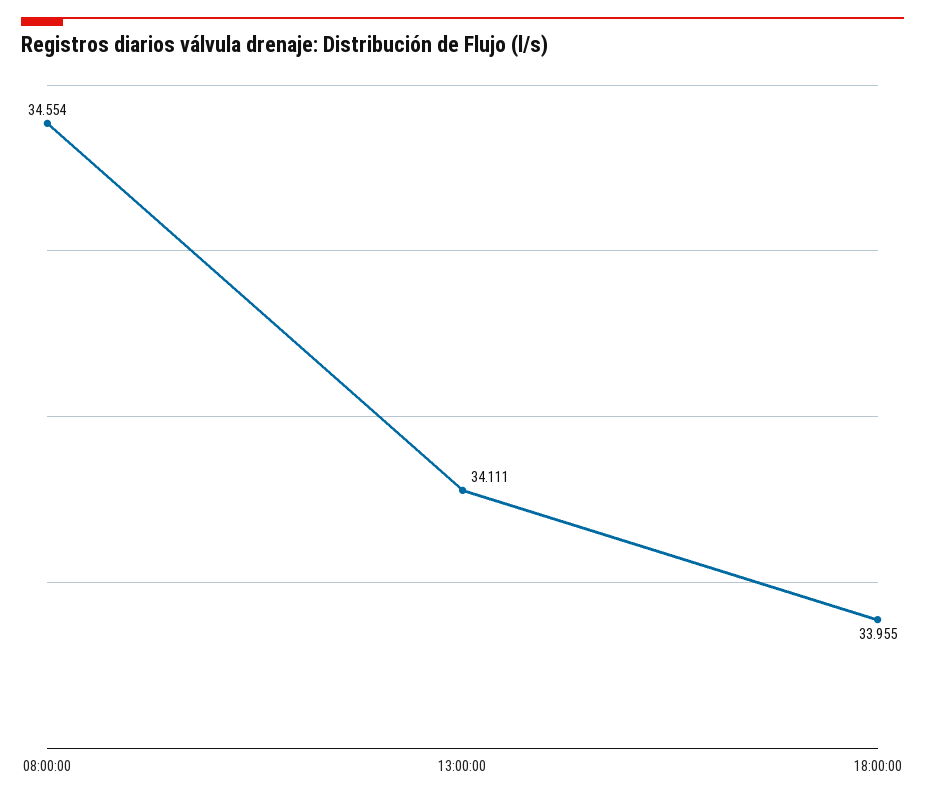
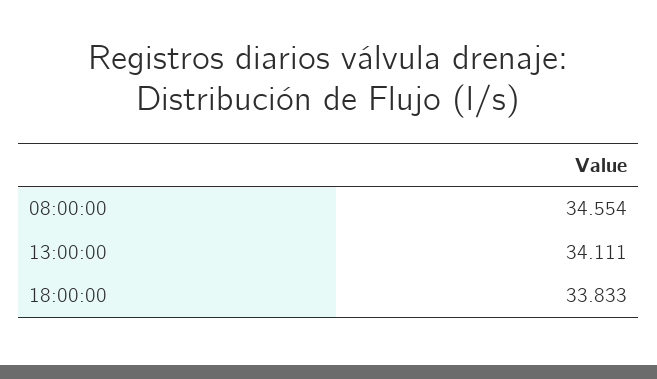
  {
    "08:00:00": 34.554,
    "13:00:00": 34.111,
-   "18:00:00": 33.955
+   "18:00:00": 33.833
  }

